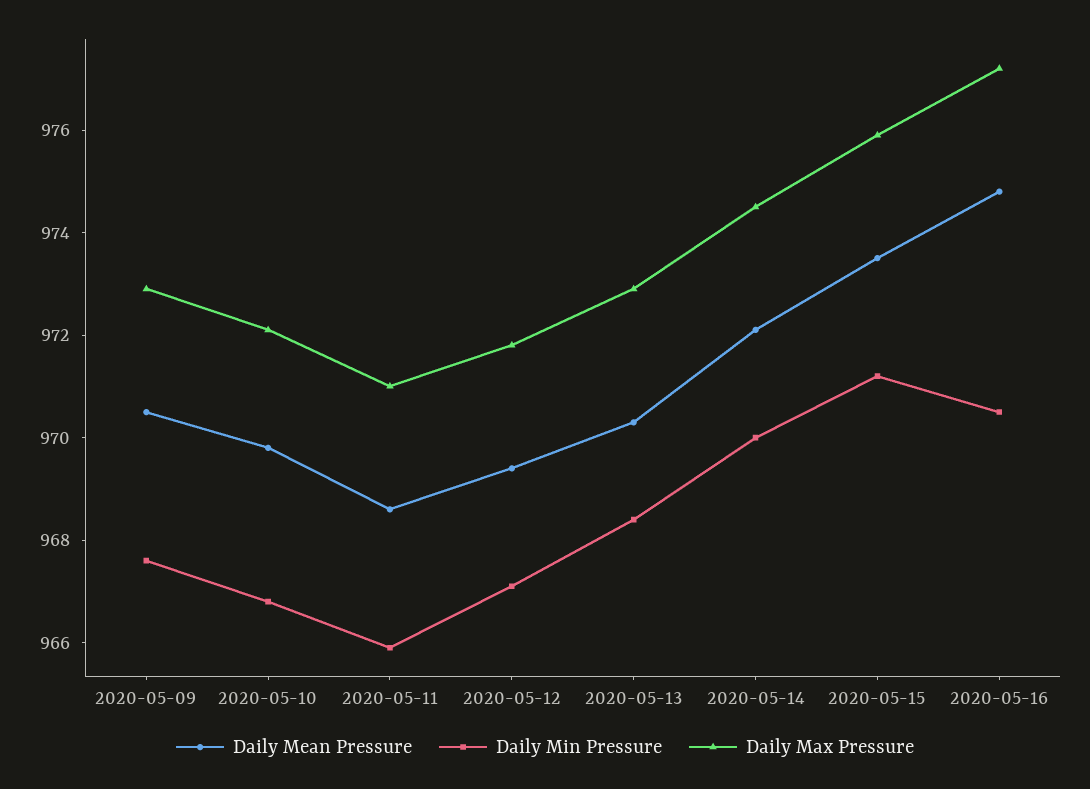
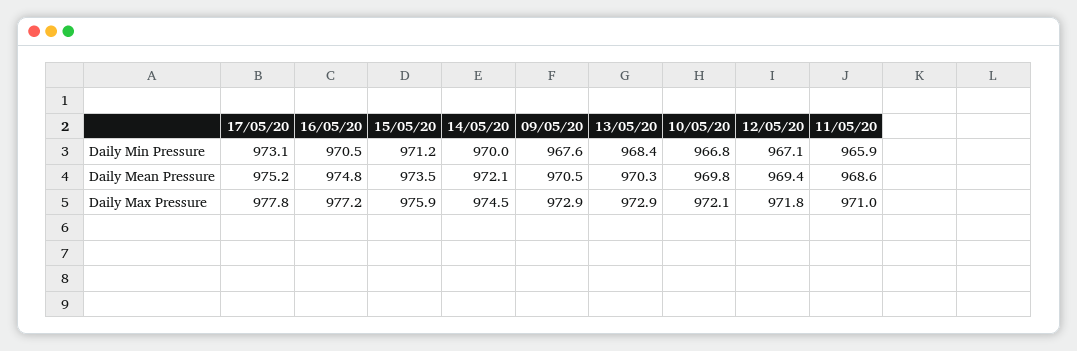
  {
    "Daily Mean Pressure": {
      "2020-05-09": 970.5,
      "2020-05-10": 969.8,
      "2020-05-11": 968.6,
      "2020-05-12": 969.4,
      "2020-05-13": 970.3,
      "2020-05-14": 972.1,
      "2020-05-15": 973.5,
-     "2020-05-16": 974.8
+     "2020-05-16": 974.8,
+     "17/05/20": 975.2
    },
    "Daily Min Pressure": {
      "2020-05-09": 967.6,
      "2020-05-10": 966.8,
      "2020-05-11": 965.9,
      "2020-05-12": 967.1,
      "2020-05-13": 968.4,
      "2020-05-14": 970,
      "2020-05-15": 971.2,
-     "2020-05-16": 970.5
+     "2020-05-16": 970.5,
+     "17/05/20": 973.1
    },
    "Daily Max Pressure": {
      "2020-05-09": 972.9,
      "2020-05-10": 972.1,
      "2020-05-11": 971,
      "2020-05-12": 971.8,
      "2020-05-13": 972.9,
      "2020-05-14": 974.5,
      "2020-05-15": 975.9,
-     "2020-05-16": 977.2
+     "2020-05-16": 977.2,
+     "17/05/20": 977.8
    }
  }

